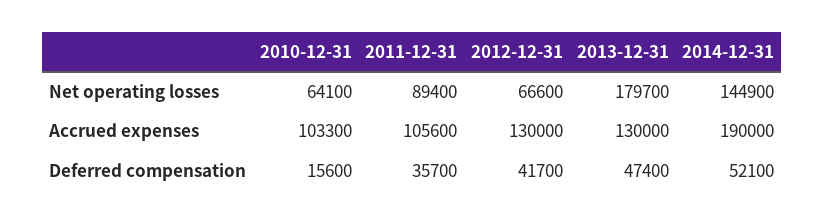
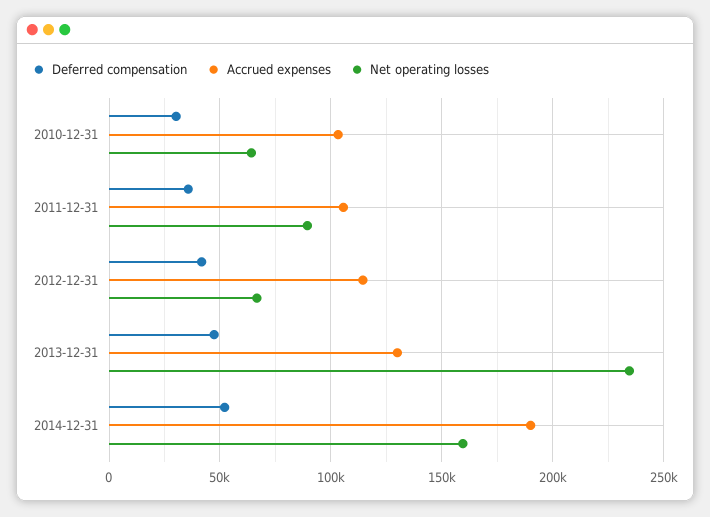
  {
    "Net operating losses": {
      "2010-12-31": 64100,
      "2011-12-31": 89400,
      "2012-12-31": 66600,
-     "2013-12-31": 179700,
+     "2013-12-31": 235000,
-     "2014-12-31": 144900
+     "2014-12-31": 160000
    },
    "Accrued expenses": {
      "2010-12-31": 103300,
      "2011-12-31": 105600,
-     "2012-12-31": 130000,
+     "2012-12-31": 115000,
      "2013-12-31": 130000,
      "2014-12-31": 190000
    },
    "Deferred compensation": {
-     "2010-12-31": 15600,
+     "2010-12-31": 30000,
      "2011-12-31": 35700,
      "2012-12-31": 41700,
      "2013-12-31": 47400,
      "2014-12-31": 52100
    }
  }

